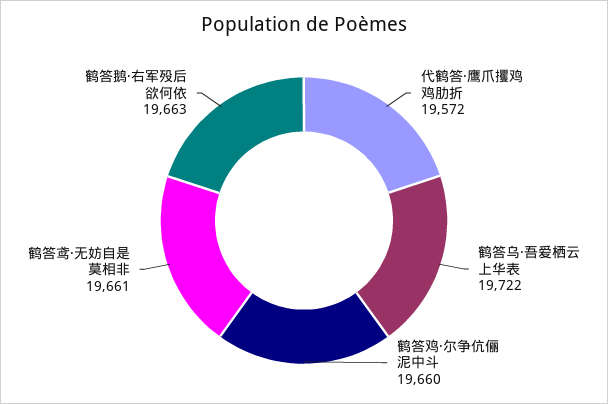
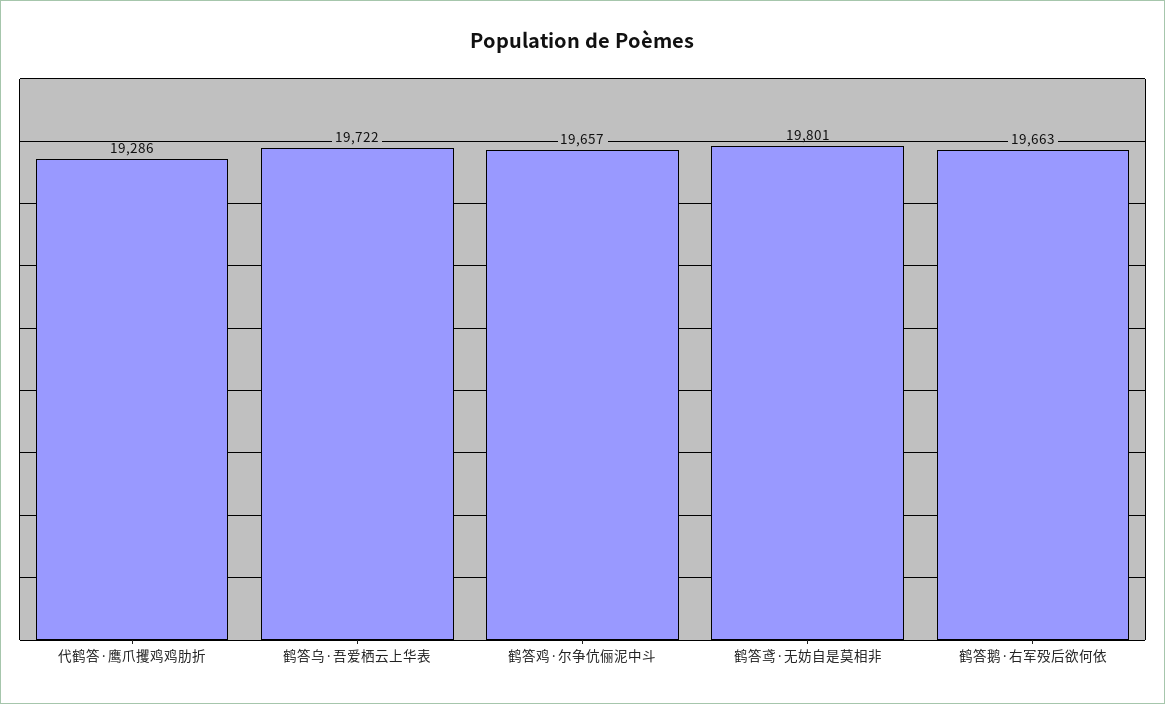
  {
-   "代鹤答·鹰爪攫鸡鸡肋折": 19572,
+   "代鹤答·鹰爪攫鸡鸡肋折": 19286,
    "鹤答乌·吾爱栖云上华表": 19722,
-   "鹤答鸡·尔争伉俪泥中斗": 19660,
+   "鹤答鸡·尔争伉俪泥中斗": 19657,
-   "鹤答鸢·无妨自是莫相非": 19661,
+   "鹤答鸢·无妨自是莫相非": 19801,
    "鹤答鹅·右军殁后欲何依": 19663
  }

